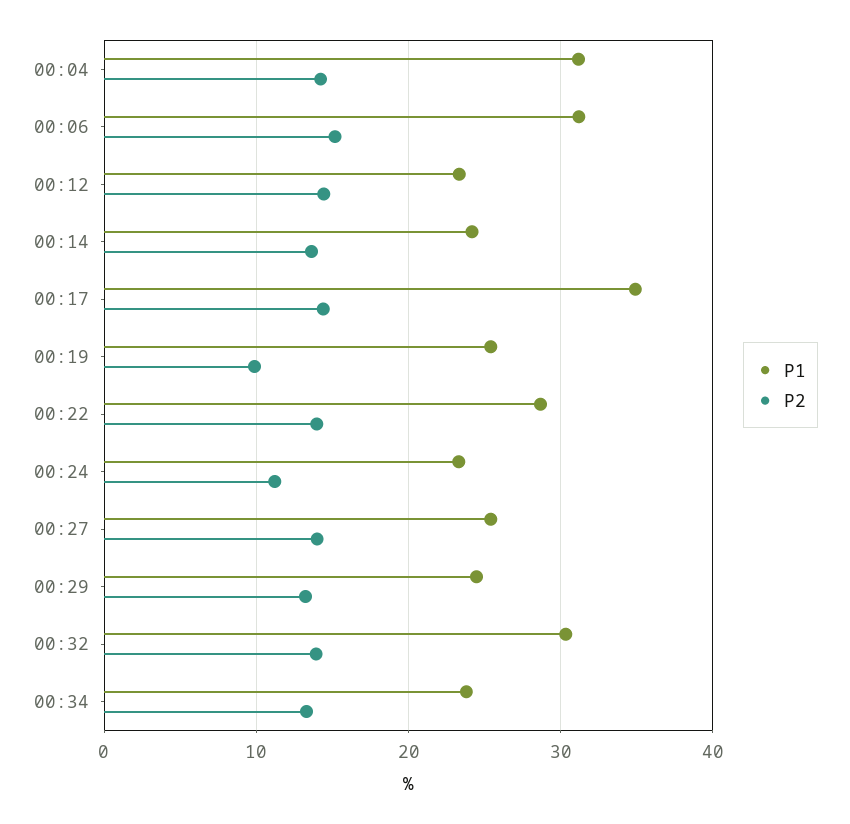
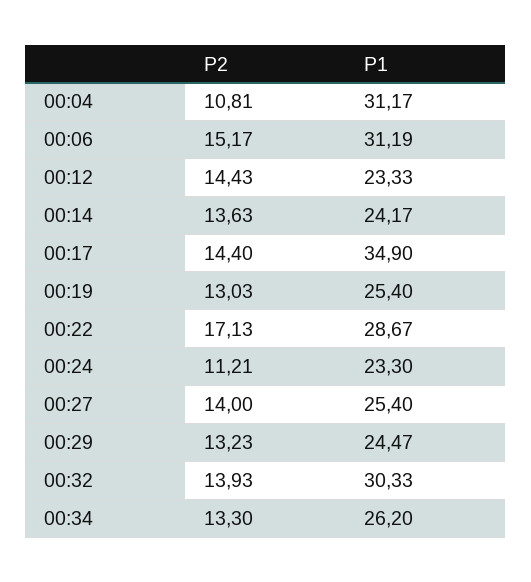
  {
    "P1": {
      "00:04": 31.17,
      "00:06": 31.19,
      "00:12": 23.33,
      "00:14": 24.17,
      "00:17": 34.9,
      "00:19": 25.4,
      "00:22": 28.67,
      "00:24": 23.3,
      "00:27": 25.4,
      "00:29": 24.47,
      "00:32": 30.33,
-     "00:34": 24
+     "00:34": 26.2
    },
    "P2": {
-     "00:04": 14,
+     "00:04": 10.81,
      "00:06": 15.17,
      "00:12": 14.43,
      "00:14": 13.63,
      "00:17": 14.4,
-     "00:19": 10,
+     "00:19": 13.03,
-     "00:22": 14,
+     "00:22": 17.13,
      "00:24": 11.21,
      "00:27": 14,
      "00:29": 13.23,
      "00:32": 13.93,
      "00:34": 13.3
    }
  }

